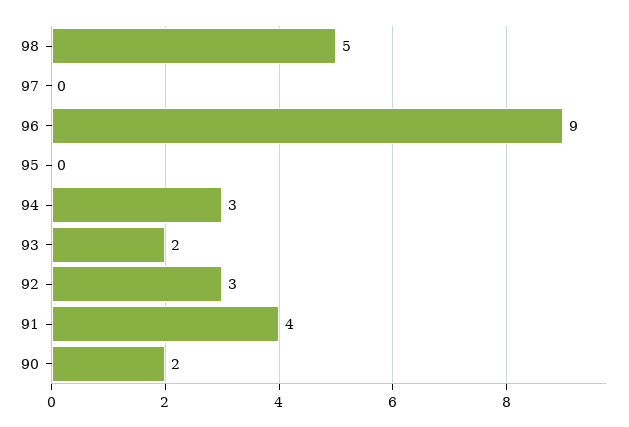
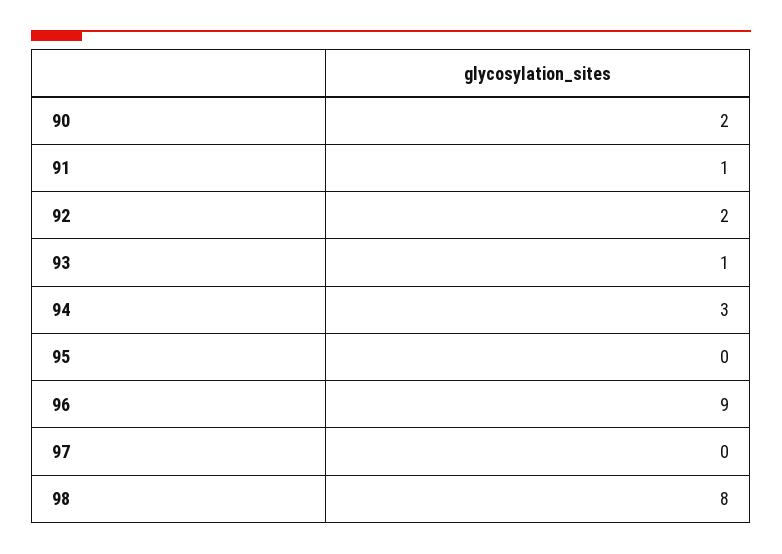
  {
-   "98": 5,
+   "98": 8,
    "97": 0,
    "96": 9,
    "95": 0,
    "94": 3,
-   "93": 2,
+   "93": 1,
-   "92": 3,
+   "92": 2,
-   "91": 4,
+   "91": 1,
    "90": 2
  }

